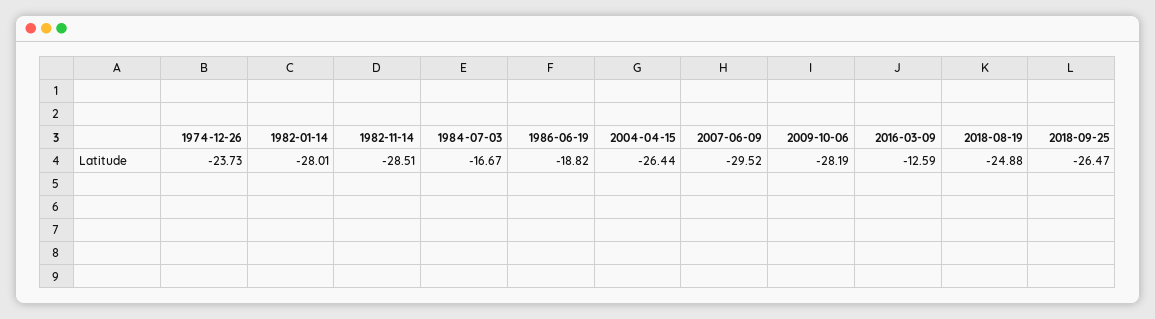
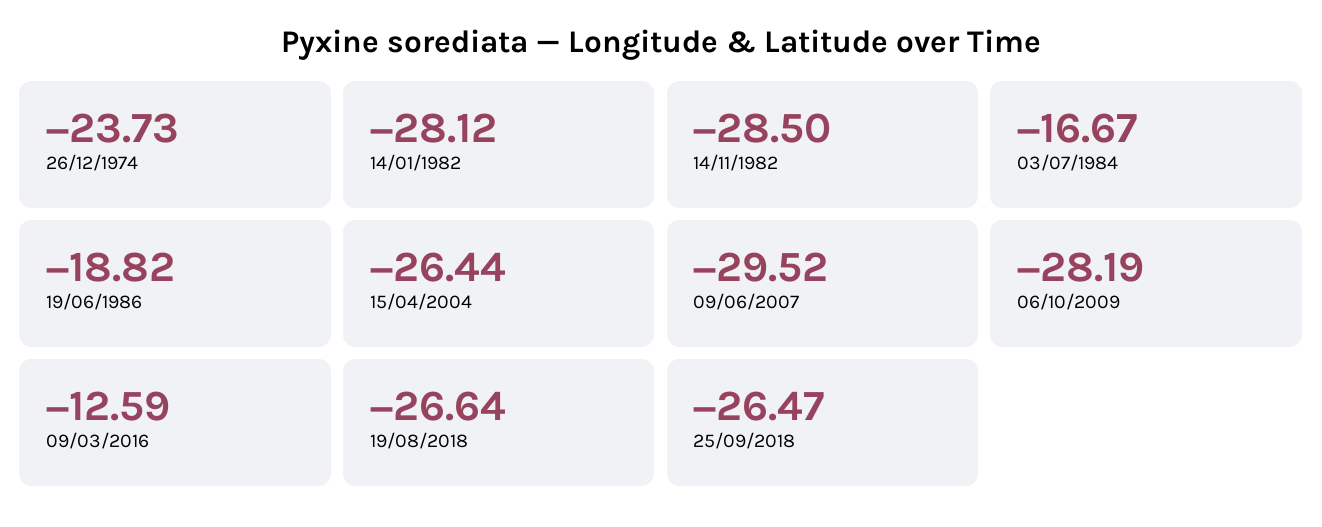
  {
    "1974-12-26": -23.73,
-   "1982-01-14": -28.01,
+   "1982-01-14": -28.12,
-   "1982-11-14": -28.51,
+   "1982-11-14": -28.5,
    "1984-07-03": -16.67,
    "1986-06-19": -18.82,
    "2004-04-15": -26.44,
    "2007-06-09": -29.52,
    "2009-10-06": -28.19,
    "2016-03-09": -12.59,
-   "2018-08-19": -24.88,
+   "2018-08-19": -26.64,
    "2018-09-25": -26.47
  }

